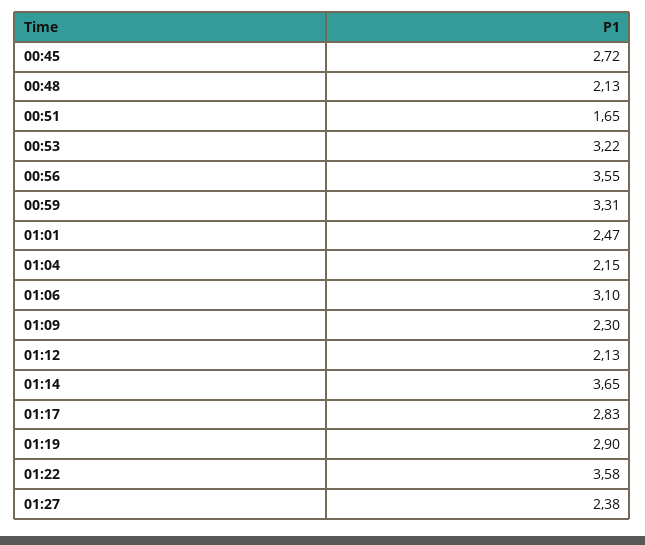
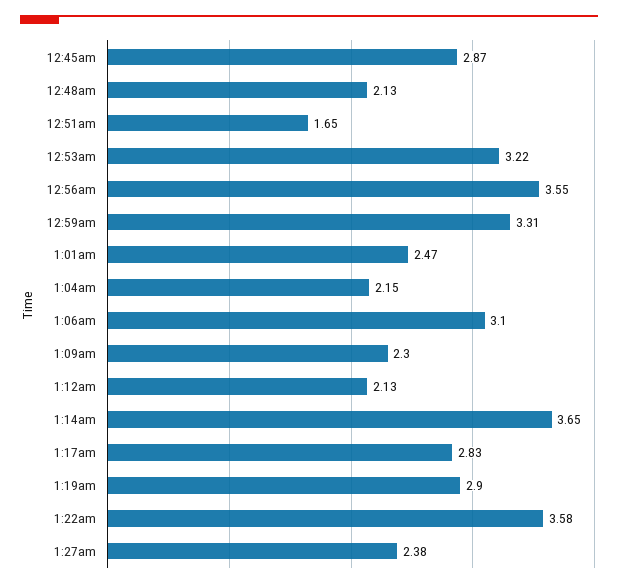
  {
-   "00:45": 2.72,
+   "00:45": 2.87,
    "00:48": 2.13,
    "00:51": 1.65,
    "00:53": 3.22,
    "00:56": 3.55,
    "00:59": 3.31,
    "01:01": 2.47,
    "01:04": 2.15,
    "01:06": 3.1,
    "01:09": 2.3,
    "01:12": 2.13,
    "01:14": 3.65,
    "01:17": 2.83,
    "01:19": 2.9,
    "01:22": 3.58,
    "01:27": 2.38
  }

